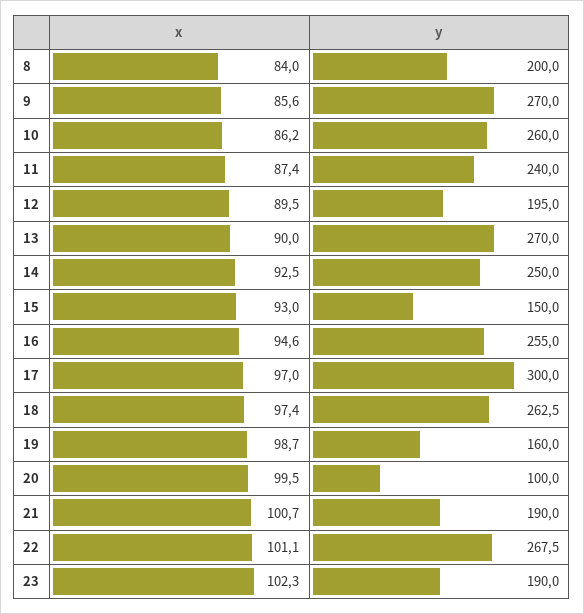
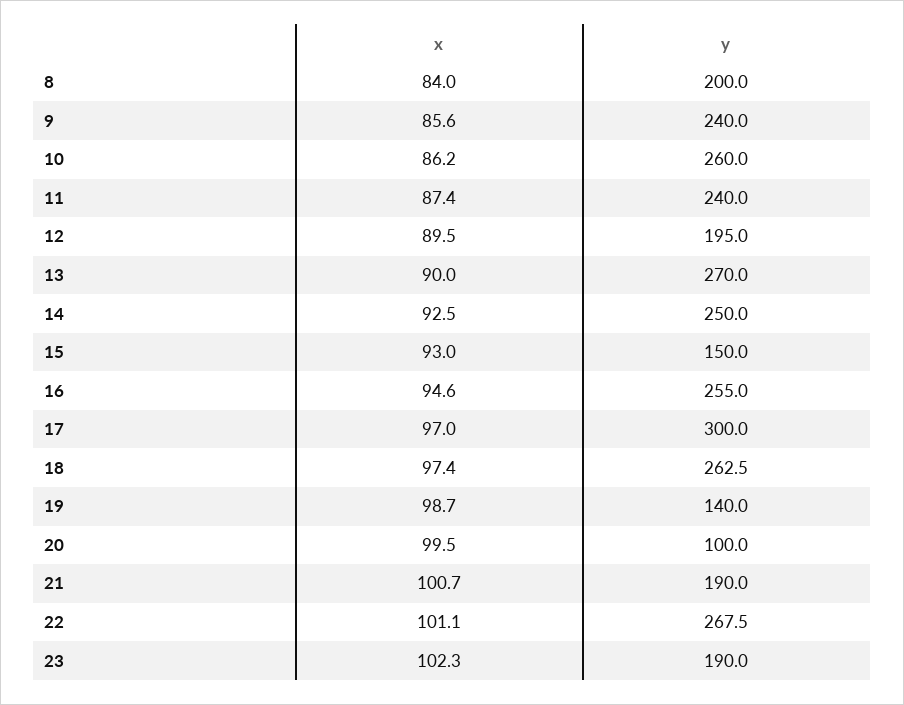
  {
    "x": {
      "8": 84,
      "9": 85.6,
      "10": 86.2,
      "11": 87.4,
      "12": 89.5,
      "13": 90,
      "14": 92.5,
      "15": 93,
      "16": 94.6,
      "17": 97,
      "18": 97.4,
      "19": 98.7,
      "20": 99.5,
      "21": 100.7,
      "22": 101.1,
      "23": 102.3
    },
    "y": {
      "8": 200,
-     "9": 270,
+     "9": 240,
      "10": 260,
      "11": 240,
      "12": 195,
      "13": 270,
      "14": 250,
      "15": 150,
      "16": 255,
      "17": 300,
      "18": 262.5,
-     "19": 160,
+     "19": 140,
      "20": 100,
      "21": 190,
      "22": 267.5,
      "23": 190
    }
  }

